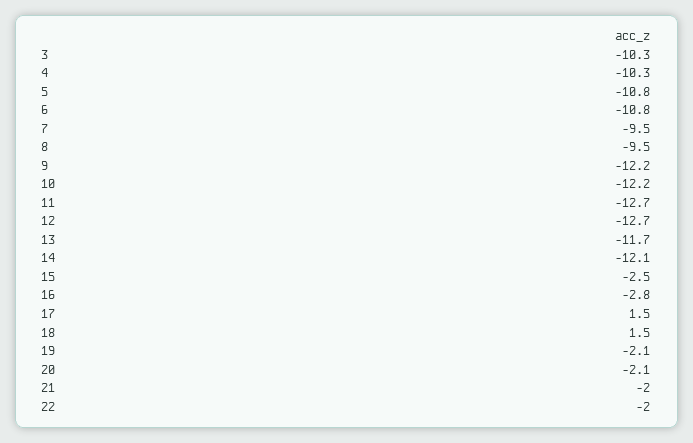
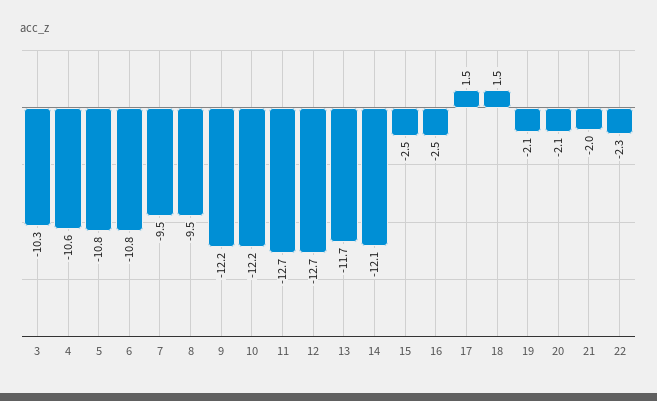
  {
    "3": -10.3,
-   "4": -10.3,
+   "4": -10.6,
    "5": -10.8,
    "6": -10.8,
    "7": -9.5,
    "8": -9.5,
    "9": -12.2,
    "10": -12.2,
    "11": -12.7,
    "12": -12.7,
    "13": -11.7,
    "14": -12.1,
    "15": -2.5,
-   "16": -2.8,
+   "16": -2.5,
    "17": 1.5,
    "18": 1.5,
    "19": -2.1,
    "20": -2.1,
    "21": -2,
-   "22": -2
+   "22": -2.3
  }

